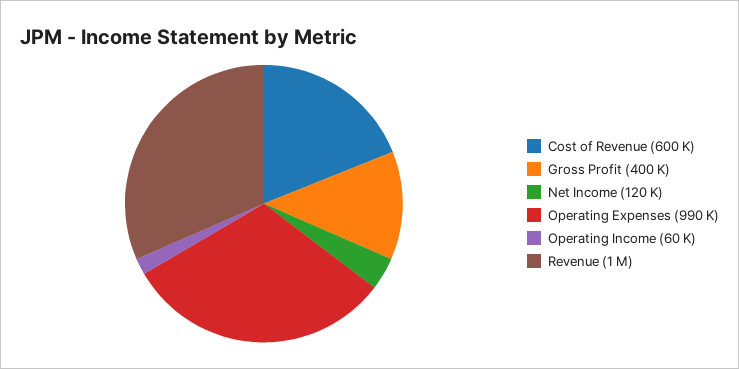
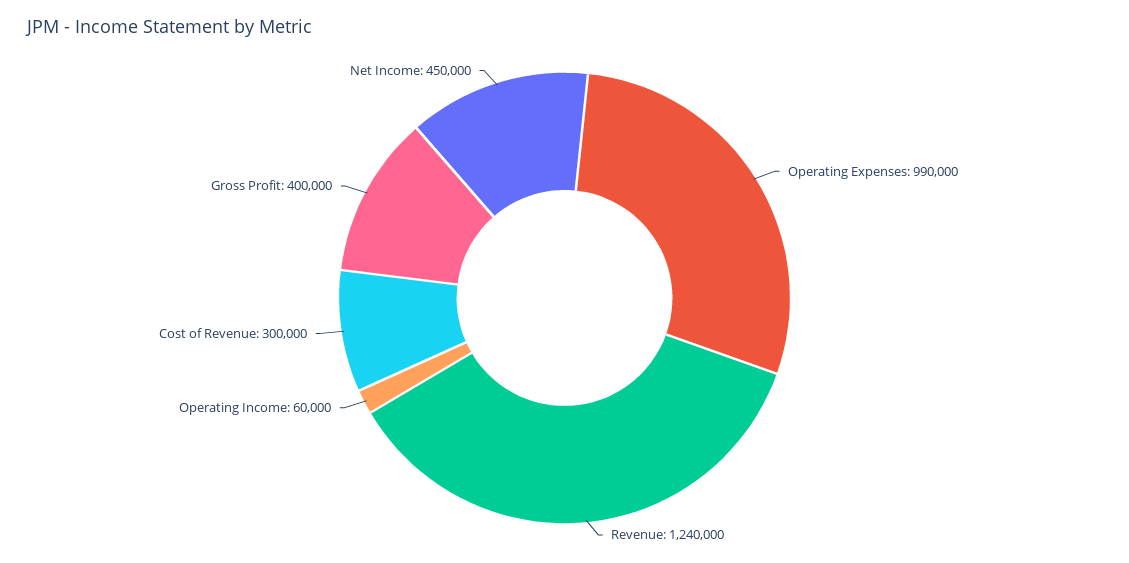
  {
-   "Cost of Revenue": 600000,
+   "Cost of Revenue": 300000,
    "Gross Profit": 400000,
-   "Net Income": 120000,
+   "Net Income": 450000,
    "Operating Expenses": 990000,
    "Operating Income": 60000,
-   "Revenue": 1000000
+   "Revenue": 1240000
  }

